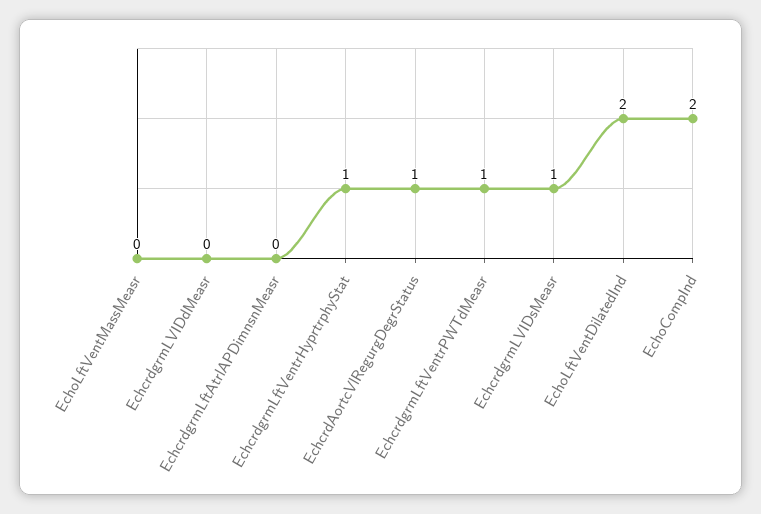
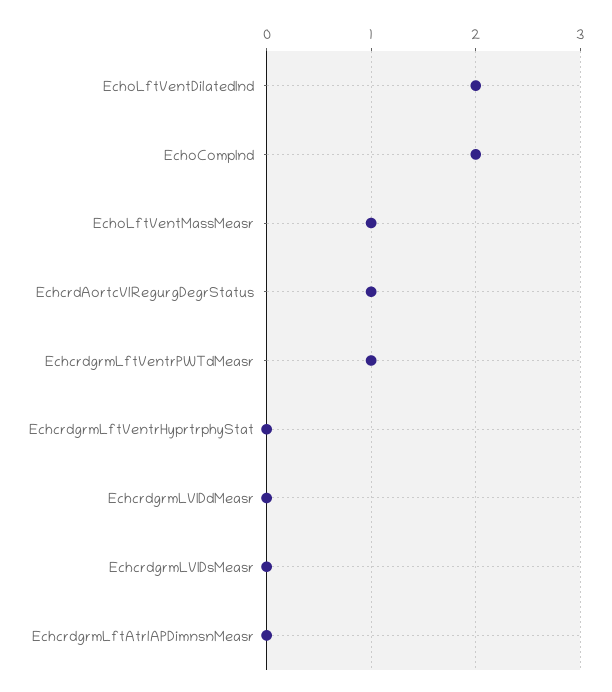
  {
-   "EchoLftVentMassMeasr": 0,
+   "EchoLftVentMassMeasr": 1,
    "EchcrdgrmLVIDdMeasr": 0,
    "EchcrdgrmLftAtrlAPDimnsnMeasr": 0,
-   "EchcrdgrmLftVentrHyprtrphyStat": 1,
+   "EchcrdgrmLftVentrHyprtrphyStat": 0,
    "EchcrdAortcVlRegurgDegrStatus": 1,
    "EchcrdgrmLftVentrPWTdMeasr": 1,
-   "EchcrdgrmLVIDsMeasr": 1,
+   "EchcrdgrmLVIDsMeasr": 0,
    "EchoLftVentDilatedInd": 2,
    "EchoCompInd": 2
  }

